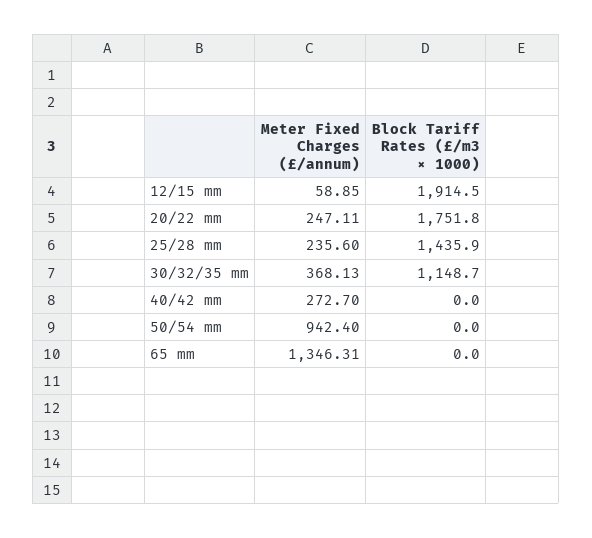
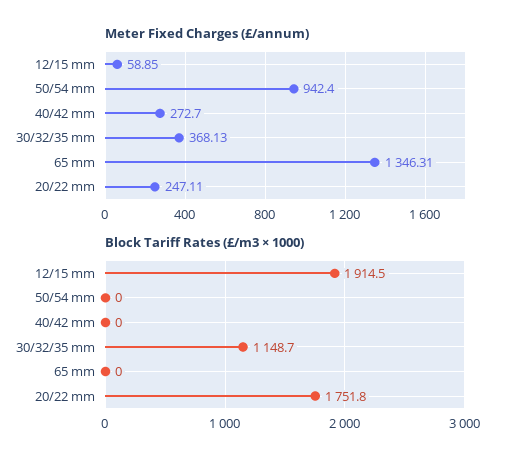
  {
    "Meter Fixed Charges (£/annum)": {
      "12/15 mm": 58.85,
      "20/22 mm": 247.11,
-     "25/28 mm": 235.6,
      "30/32/35 mm": 368.13,
      "40/42 mm": 272.7,
      "50/54 mm": 942.4,
      "65 mm": 1346.31
    },
    "Block Tariff Rates (£/m3 × 1000)": {
      "12/15 mm": 1914.5,
      "20/22 mm": 1751.8,
-     "25/28 mm": 1435.9,
      "30/32/35 mm": 1148.7,
      "40/42 mm": 0,
      "50/54 mm": 0,
      "65 mm": 0
    }
  }

